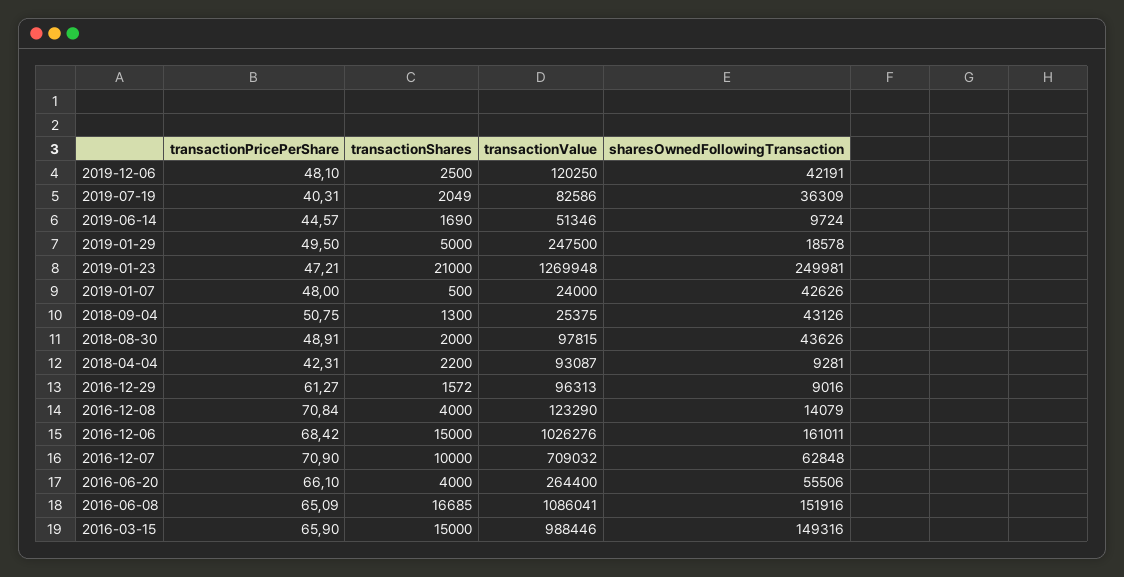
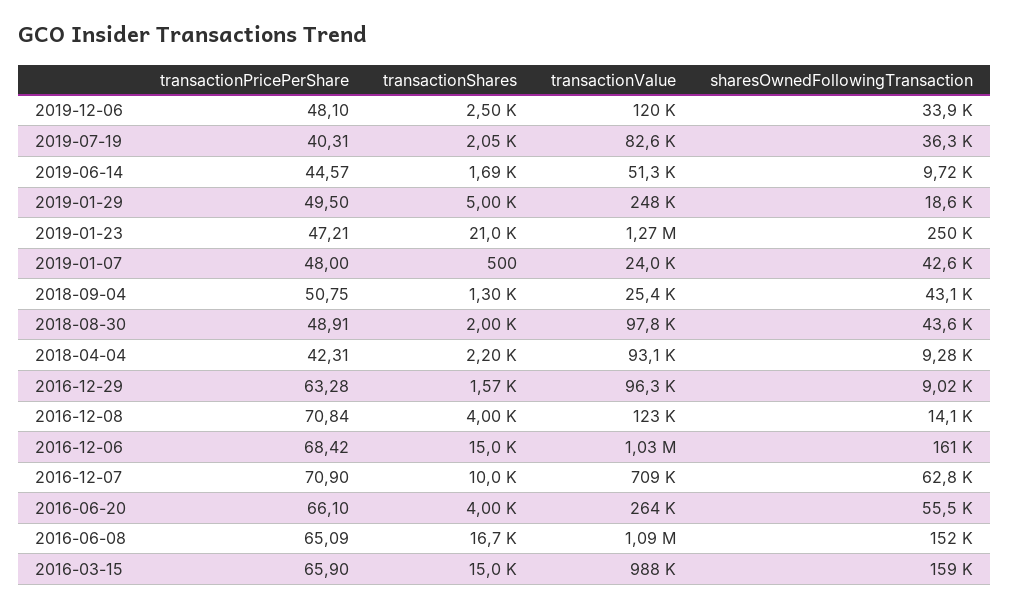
  {
    "transactionPricePerShare": {
      "2019-12-06": 48.1,
      "2019-07-19": 40.31,
      "2019-06-14": 44.57,
      "2019-01-29": 49.5,
      "2019-01-23": 47.21,
      "2019-01-07": 48,
      "2018-09-04": 50.75,
      "2018-08-30": 48.91,
      "2018-04-04": 42.31,
-     "2016-12-29": 61.27,
+     "2016-12-29": 63.28,
      "2016-12-08": 70.84,
      "2016-12-06": 68.42,
      "2016-12-07": 70.9,
      "2016-06-20": 66.1,
      "2016-06-08": 65.09,
      "2016-03-15": 65.9
    },
    "transactionShares": {
      "2019-12-06": 2500,
      "2019-07-19": 2049,
      "2019-06-14": 1690,
      "2019-01-29": 5000,
      "2019-01-23": 21000,
      "2019-01-07": 500,
      "2018-09-04": 1300,
      "2018-08-30": 2000,
      "2018-04-04": 2200,
      "2016-12-29": 1572,
      "2016-12-08": 4000,
      "2016-12-06": 15000,
      "2016-12-07": 10000,
      "2016-06-20": 4000,
      "2016-06-08": 16685,
      "2016-03-15": 15000
    },
    "transactionValue": {
      "2019-12-06": 120250,
      "2019-07-19": 82586,
      "2019-06-14": 51346,
      "2019-01-29": 247500,
      "2019-01-23": 1269948,
      "2019-01-07": 24000,
      "2018-09-04": 25375,
      "2018-08-30": 97815,
      "2018-04-04": 93087,
      "2016-12-29": 96313,
      "2016-12-08": 123290,
      "2016-12-06": 1026276,
      "2016-12-07": 709032,
      "2016-06-20": 264400,
      "2016-06-08": 1086041,
      "2016-03-15": 988446
    },
    "sharesOwnedFollowingTransaction": {
-     "2019-12-06": 42191,
+     "2019-12-06": 33900,
      "2019-07-19": 36309,
      "2019-06-14": 9724,
      "2019-01-29": 18578,
      "2019-01-23": 249981,
      "2019-01-07": 42626,
      "2018-09-04": 43126,
      "2018-08-30": 43626,
      "2018-04-04": 9281,
      "2016-12-29": 9016,
      "2016-12-08": 14079,
      "2016-12-06": 161011,
      "2016-12-07": 62848,
      "2016-06-20": 55506,
      "2016-06-08": 151916,
-     "2016-03-15": 149316
+     "2016-03-15": 159000
    }
  }

